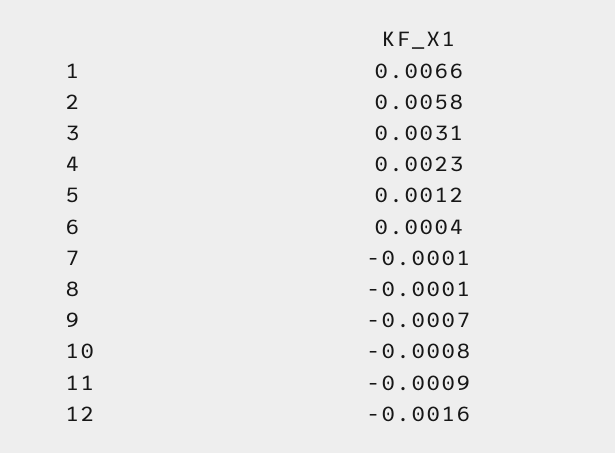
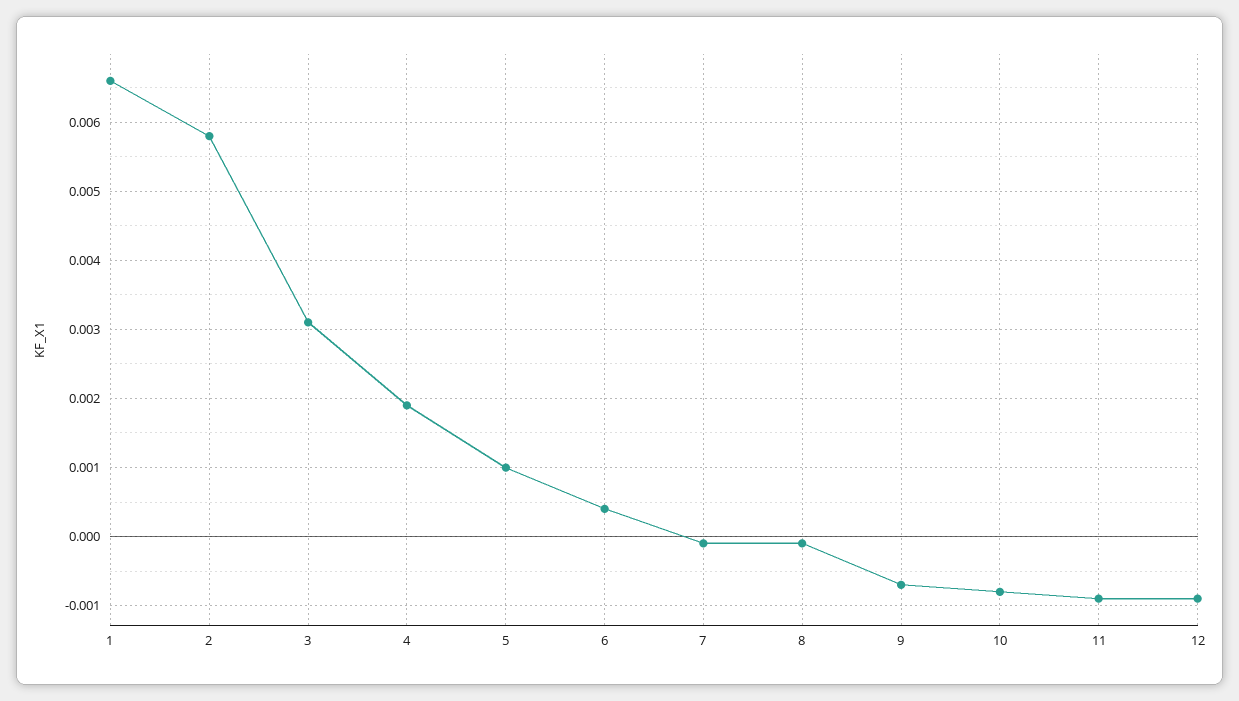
  {
    "1": 0.0066,
    "2": 0.0058,
    "3": 0.0031,
-   "4": 0.0023,
+   "4": 0.0019,
-   "5": 0.0012,
+   "5": 0.001,
    "6": 0.0004,
    "7": -0.0001,
    "8": -0.0001,
    "9": -0.0007,
    "10": -0.0008,
    "11": -0.0009,
-   "12": -0.0016
+   "12": -0.0009
  }

